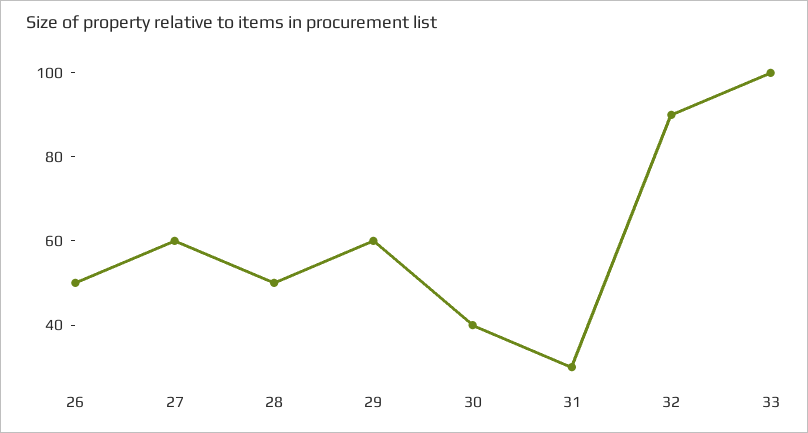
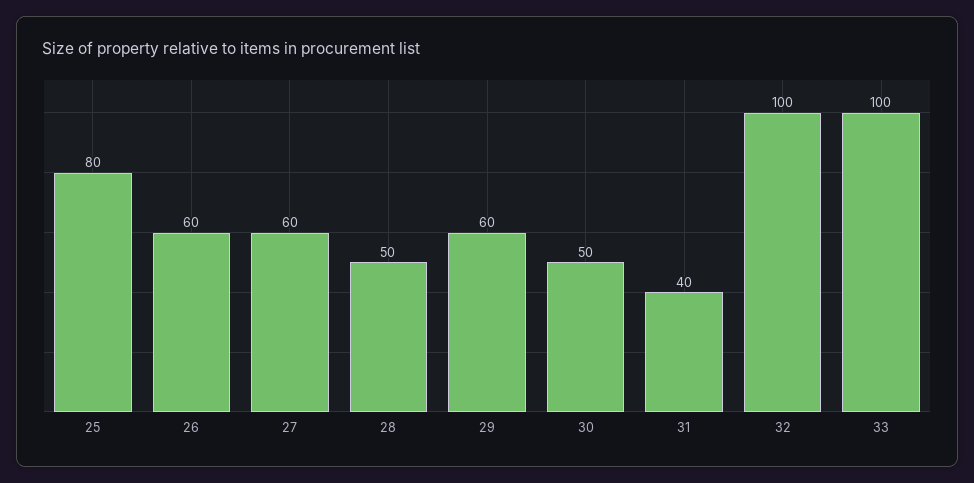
  {
-   "26": 50,
+   "26": 60,
    "27": 60,
    "28": 50,
    "29": 60,
-   "30": 40,
+   "30": 50,
-   "31": 30,
+   "31": 40,
-   "32": 90,
+   "32": 100,
-   "33": 100
+   "33": 100,
+   "25": 80
  }

